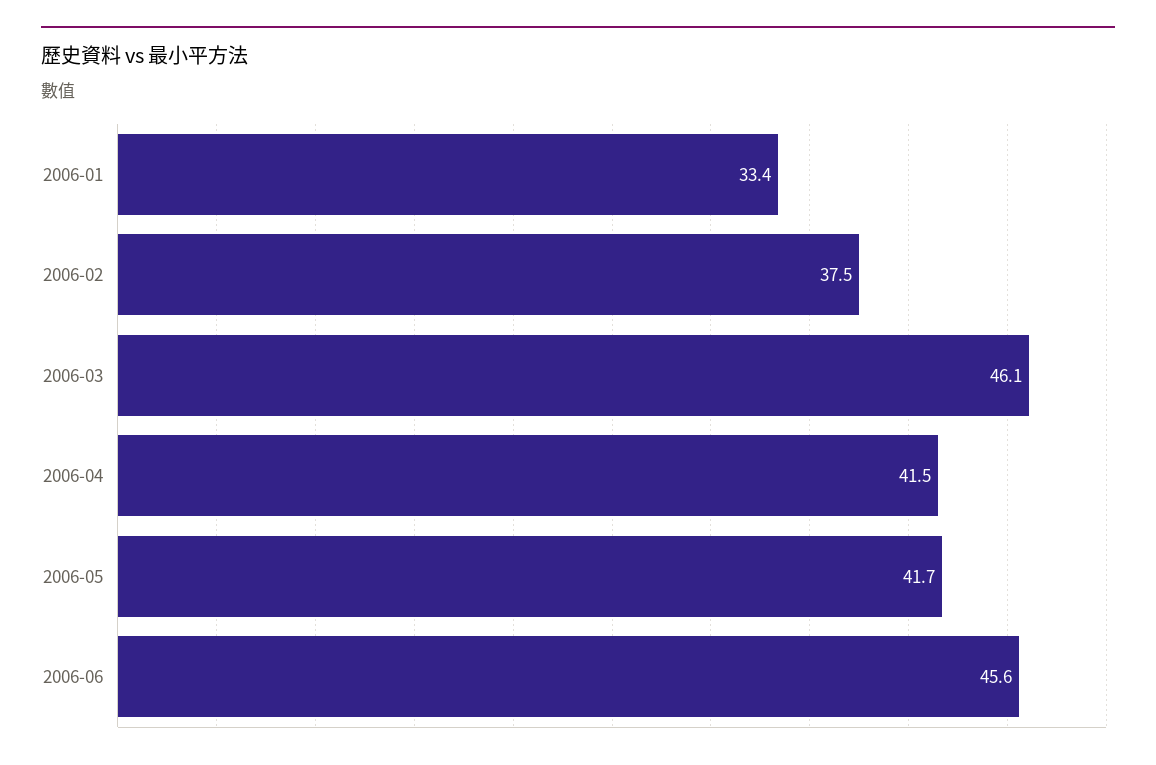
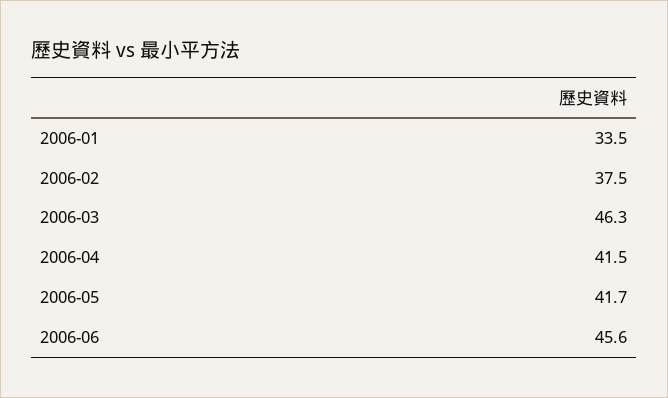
  {
-   "2006-01": 33.4,
+   "2006-01": 33.5,
    "2006-02": 37.5,
-   "2006-03": 46.1,
+   "2006-03": 46.3,
    "2006-04": 41.5,
    "2006-05": 41.7,
    "2006-06": 45.6
  }

